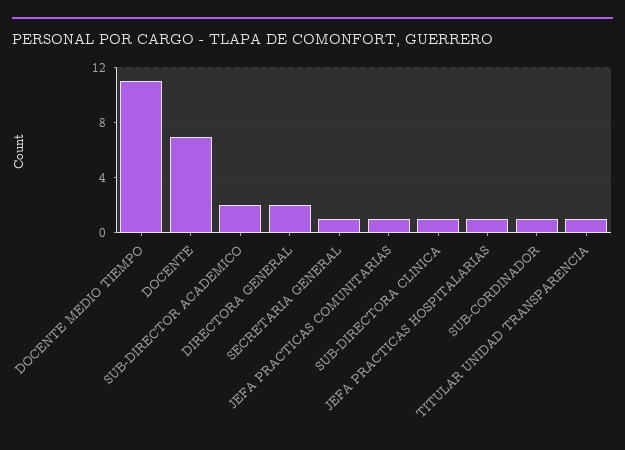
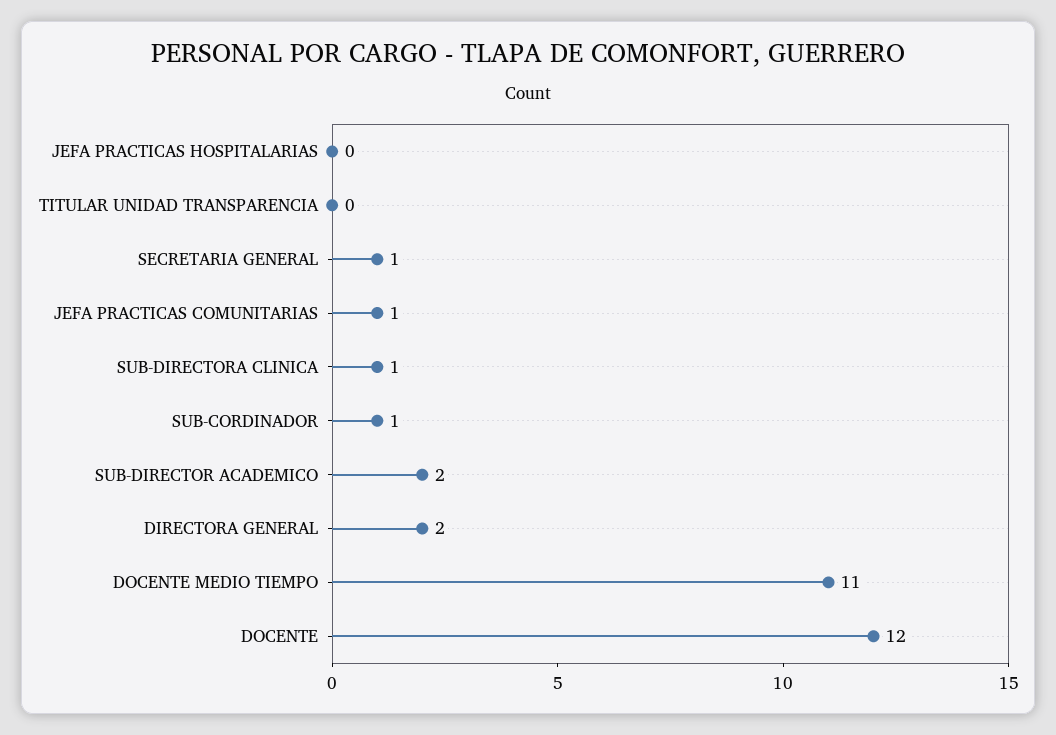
  {
    "DOCENTE MEDIO TIEMPO": 11,
-   "DOCENTE": 7,
+   "DOCENTE": 12,
    "SUB-DIRECTOR ACADEMICO": 2,
    "DIRECTORA GENERAL": 2,
    "SECRETARIA GENERAL": 1,
    "JEFA PRACTICAS COMUNITARIAS": 1,
    "SUB-DIRECTORA CLINICA": 1,
-   "JEFA PRACTICAS HOSPITALARIAS": 1,
+   "JEFA PRACTICAS HOSPITALARIAS": 0,
    "SUB-CORDINADOR": 1,
-   "TITULAR UNIDAD TRANSPARENCIA": 1
+   "TITULAR UNIDAD TRANSPARENCIA": 0
  }

